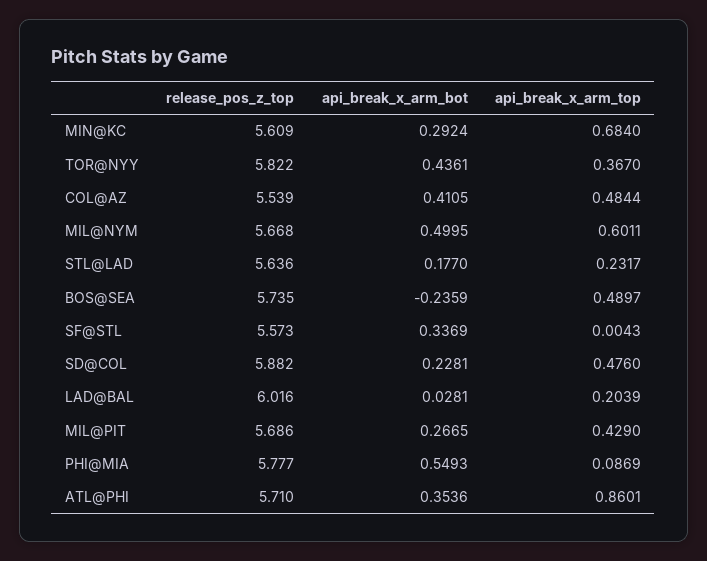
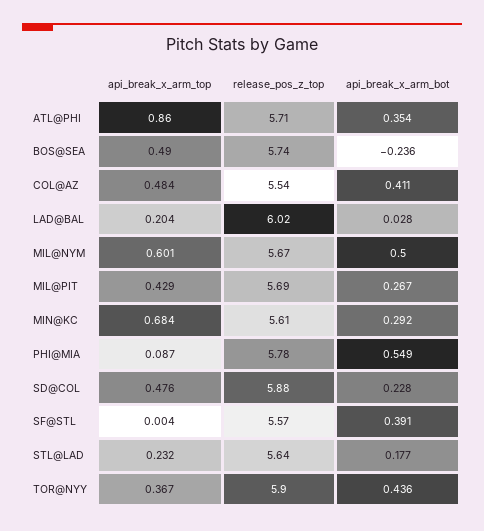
  {
    "release_pos_z_top": {
      "MIN@KC": 5.609,
-     "TOR@NYY": 5.822,
+     "TOR@NYY": 5.9,
      "COL@AZ": 5.539,
      "MIL@NYM": 5.668,
      "STL@LAD": 5.636,
      "BOS@SEA": 5.735,
      "SF@STL": 5.573,
      "SD@COL": 5.882,
      "LAD@BAL": 6.016,
      "MIL@PIT": 5.686,
      "PHI@MIA": 5.777,
      "ATL@PHI": 5.71
    },
    "api_break_x_arm_bot": {
      "MIN@KC": 0.2924,
      "TOR@NYY": 0.4361,
      "COL@AZ": 0.4105,
      "MIL@NYM": 0.4995,
      "STL@LAD": 0.177,
      "BOS@SEA": -0.2359,
-     "SF@STL": 0.3369,
+     "SF@STL": 0.391,
      "SD@COL": 0.2281,
      "LAD@BAL": 0.0281,
      "MIL@PIT": 0.2665,
      "PHI@MIA": 0.5493,
      "ATL@PHI": 0.3536
    },
    "api_break_x_arm_top": {
      "MIN@KC": 0.684,
      "TOR@NYY": 0.367,
      "COL@AZ": 0.4844,
      "MIL@NYM": 0.6011,
      "STL@LAD": 0.2317,
      "BOS@SEA": 0.4897,
      "SF@STL": 0.0043,
      "SD@COL": 0.476,
      "LAD@BAL": 0.2039,
      "MIL@PIT": 0.429,
      "PHI@MIA": 0.0869,
      "ATL@PHI": 0.8601
    }
  }

